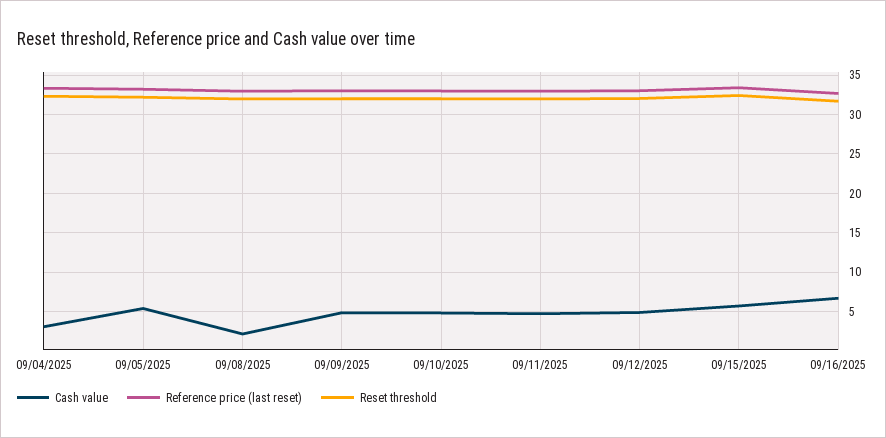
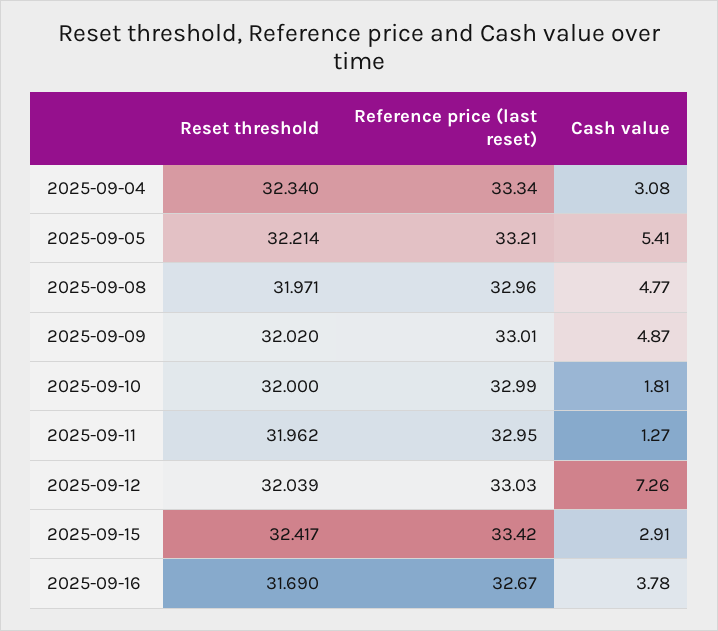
  {
    "Cash value": {
      "09/04/2025": 3.08,
      "09/05/2025": 5.41,
-     "09/08/2025": 2,
+     "09/08/2025": 4.77,
      "09/09/2025": 4.87,
-     "09/10/2025": 5,
+     "09/10/2025": 1.81,
-     "09/11/2025": 5,
+     "09/11/2025": 1.27,
-     "09/12/2025": 5,
+     "09/12/2025": 7.26,
-     "09/15/2025": 6,
+     "09/15/2025": 2.91,
-     "09/16/2025": 7
+     "09/16/2025": 3.78
    },
    "Reference price (last reset)": {
      "09/04/2025": 33.34,
      "09/05/2025": 33.21,
      "09/08/2025": 32.96,
      "09/09/2025": 33.01,
      "09/10/2025": 32.99,
      "09/11/2025": 32.95,
      "09/12/2025": 33.03,
      "09/15/2025": 33.42,
      "09/16/2025": 32.67
    },
    "Reset threshold": {
      "09/04/2025": 32.34,
      "09/05/2025": 32.214,
      "09/08/2025": 31.971,
      "09/09/2025": 32.02,
      "09/10/2025": 32,
      "09/11/2025": 31.962,
      "09/12/2025": 32.039,
      "09/15/2025": 32.417,
      "09/16/2025": 31.69
    }
  }

